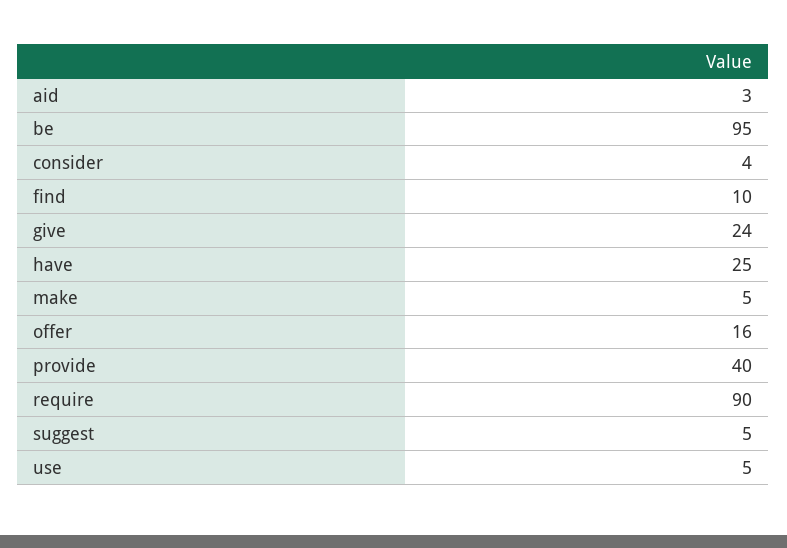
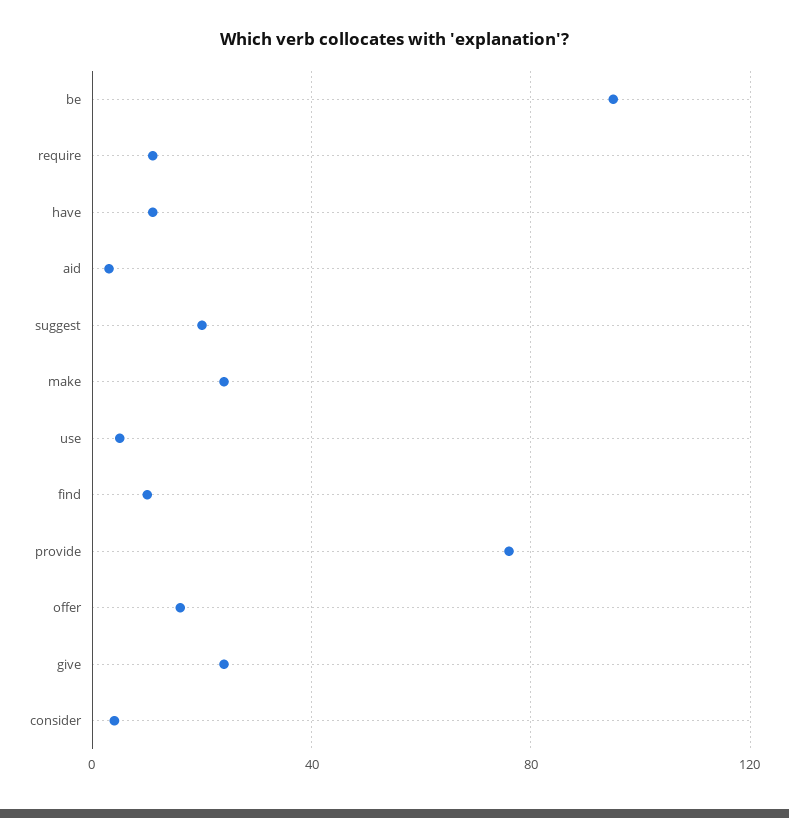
  {
    "aid": 3,
    "be": 95,
    "consider": 4,
    "find": 10,
    "give": 24,
-   "have": 25,
+   "have": 10,
-   "make": 5,
+   "make": 25,
    "offer": 16,
-   "provide": 40,
+   "provide": 75,
-   "require": 90,
+   "require": 10,
-   "suggest": 5,
+   "suggest": 20,
    "use": 5
  }

